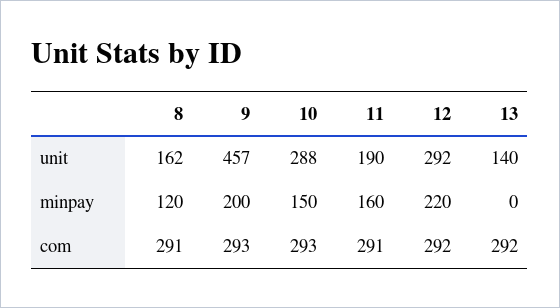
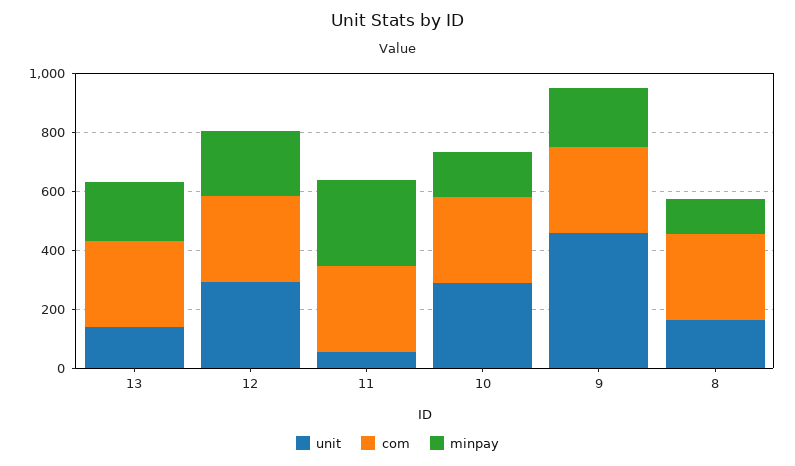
  {
    "unit": {
      "8": 162,
      "9": 457,
      "10": 288,
-     "11": 190,
+     "11": 50,
      "12": 292,
      "13": 140
    },
    "minpay": {
      "8": 120,
      "9": 200,
      "10": 150,
-     "11": 160,
+     "11": 300,
      "12": 220,
-     "13": 0
+     "13": 200
    },
    "com": {
      "8": 291,
      "9": 293,
      "10": 293,
      "11": 291,
      "12": 292,
      "13": 292
    }
  }

